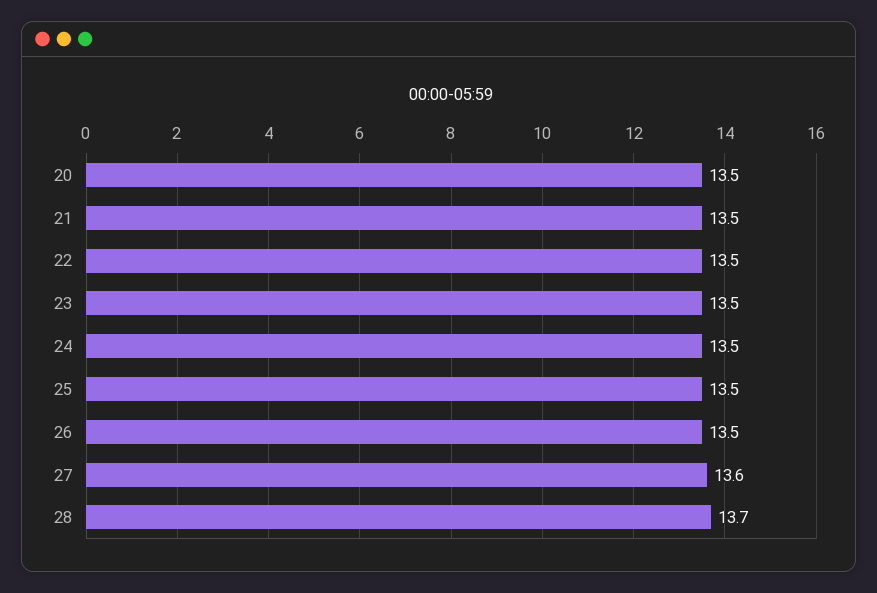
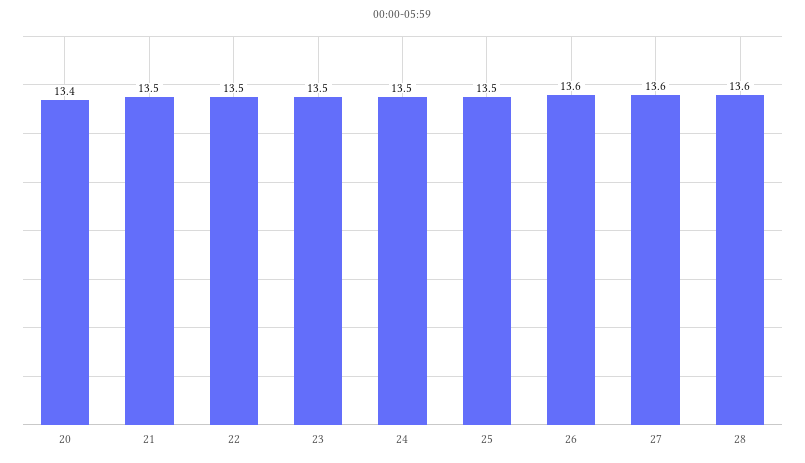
  {
-   "20": 13.5,
+   "20": 13.4,
    "21": 13.5,
    "22": 13.5,
    "23": 13.5,
    "24": 13.5,
    "25": 13.5,
-   "26": 13.5,
+   "26": 13.6,
    "27": 13.6,
-   "28": 13.7
+   "28": 13.6
  }

